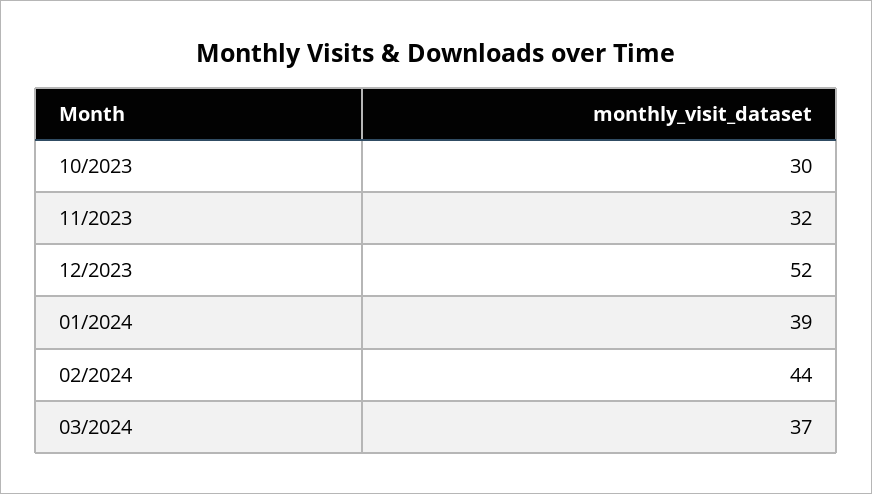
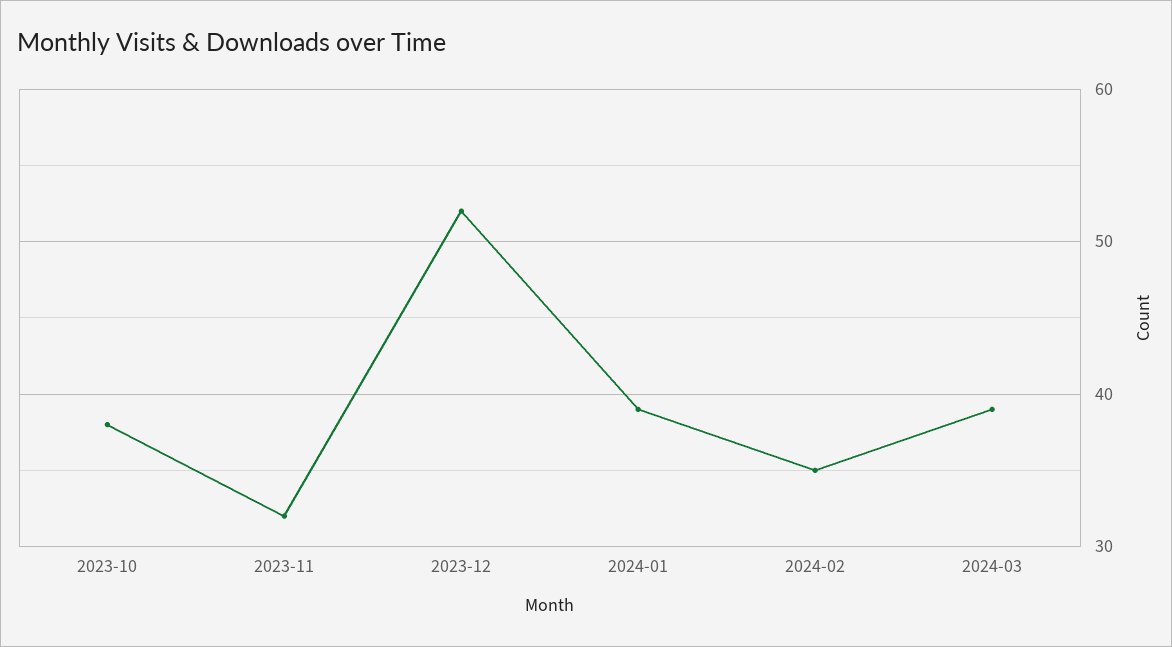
  {
-   "10/2023": 30,
+   "10/2023": 38,
    "11/2023": 32,
    "12/2023": 52,
    "01/2024": 39,
-   "02/2024": 44,
+   "02/2024": 35,
-   "03/2024": 37
+   "03/2024": 39
  }

